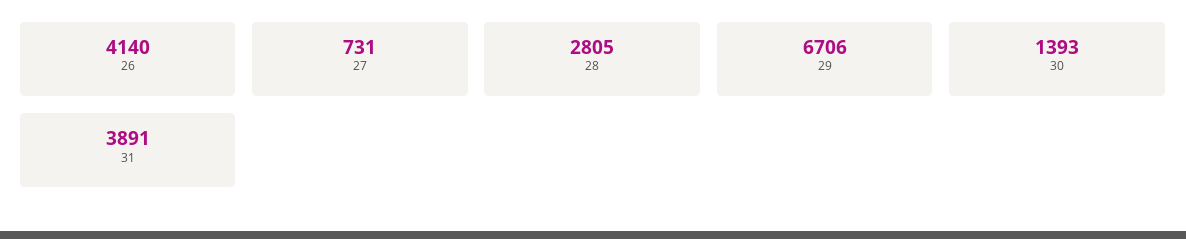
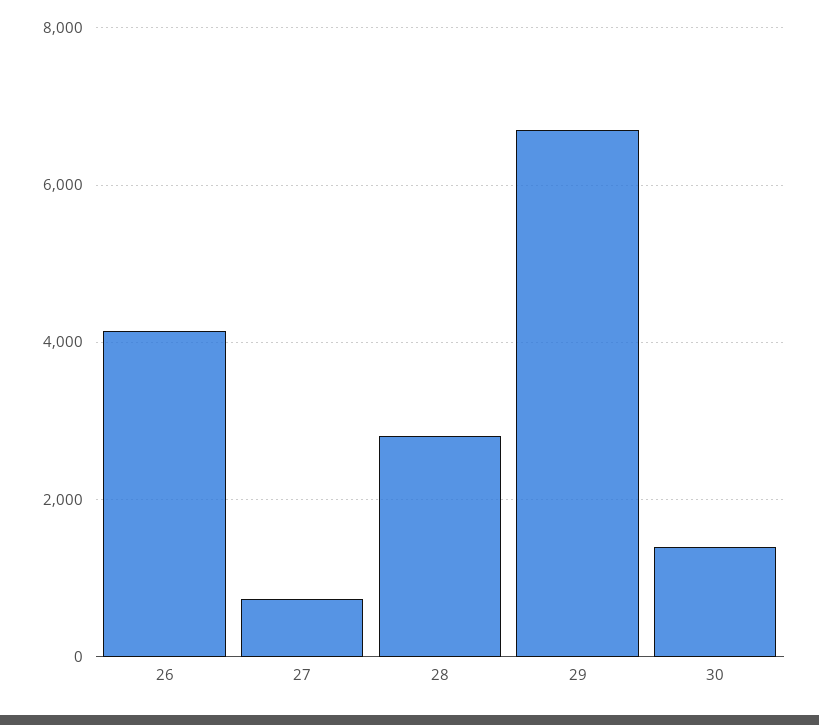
  {
    "26": 4140,
    "27": 731,
    "28": 2805,
    "29": 6706,
-   "30": 1393,
+   "30": 1393
-   "31": 3891
  }

